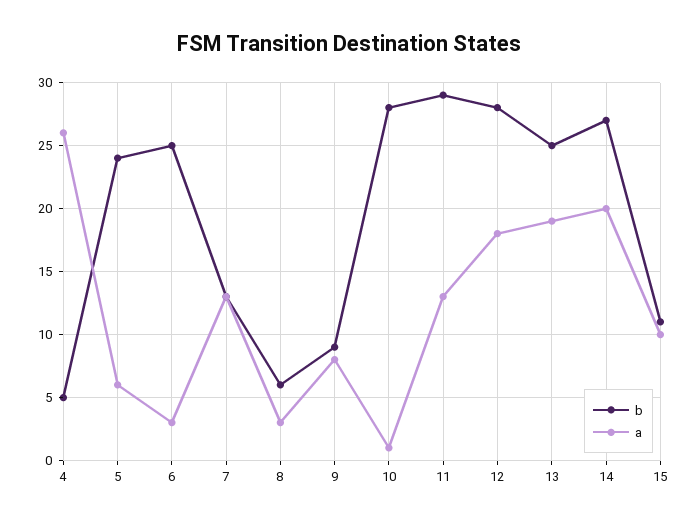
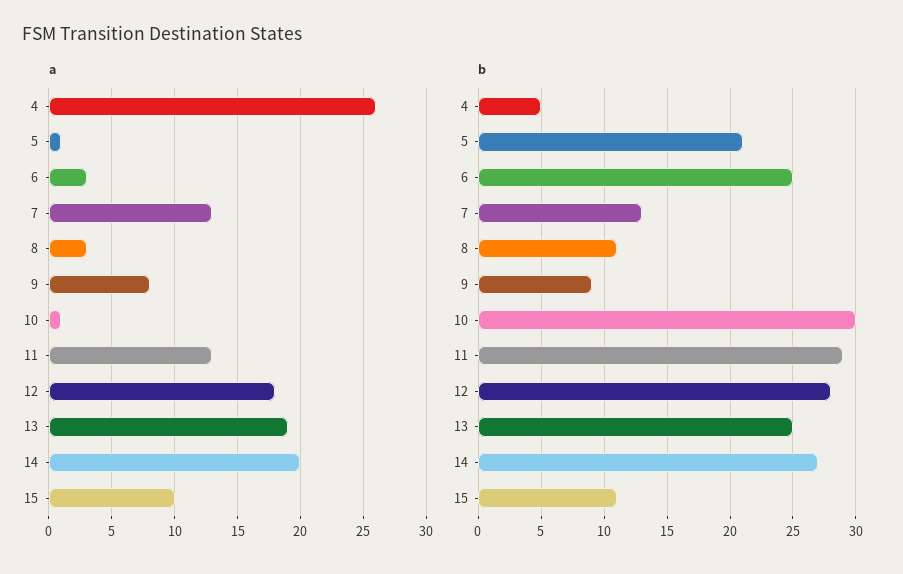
  {
    "b": {
      "4": 5,
-     "5": 24,
+     "5": 21,
      "6": 25,
      "7": 13,
-     "8": 6,
+     "8": 11,
      "9": 9,
-     "10": 28,
+     "10": 30,
      "11": 29,
      "12": 28,
      "13": 25,
      "14": 27,
      "15": 11
    },
    "a": {
      "4": 26,
-     "5": 6,
+     "5": 1,
      "6": 3,
      "7": 13,
      "8": 3,
      "9": 8,
      "10": 1,
      "11": 13,
      "12": 18,
      "13": 19,
      "14": 20,
      "15": 10
    }
  }

